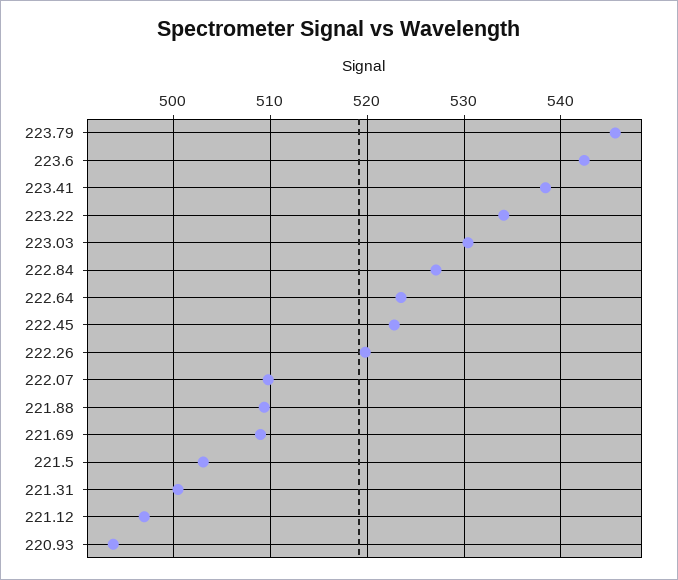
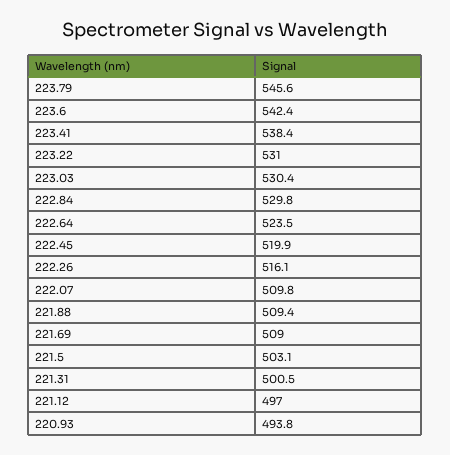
  {
    "223.79": 545.6,
    "223.6": 542.4,
    "223.41": 538.4,
-   "223.22": 534,
+   "223.22": 531,
    "223.03": 530.4,
-   "222.84": 527,
+   "222.84": 529.8,
    "222.64": 523.5,
-   "222.45": 523,
+   "222.45": 519.9,
-   "222.26": 520,
+   "222.26": 516.1,
    "222.07": 509.8,
    "221.88": 509.4,
    "221.69": 509,
    "221.5": 503.1,
    "221.31": 500.5,
    "221.12": 497,
    "220.93": 493.8
  }

